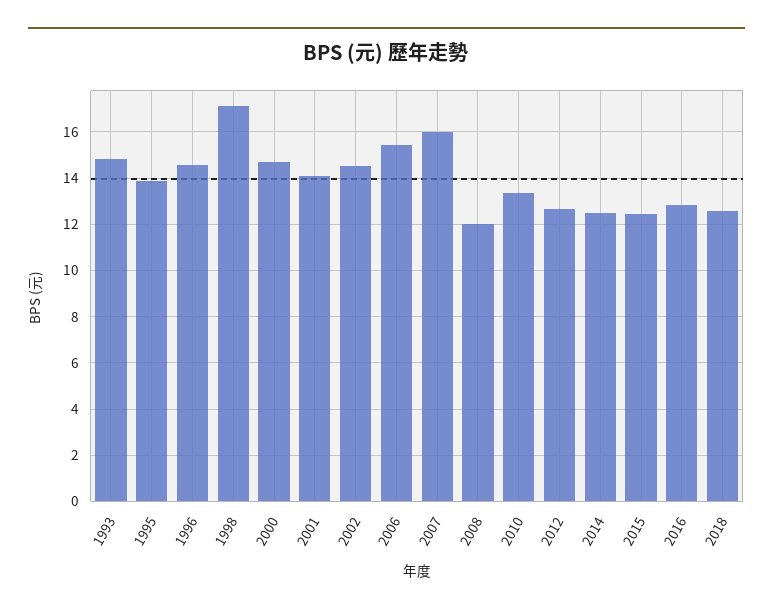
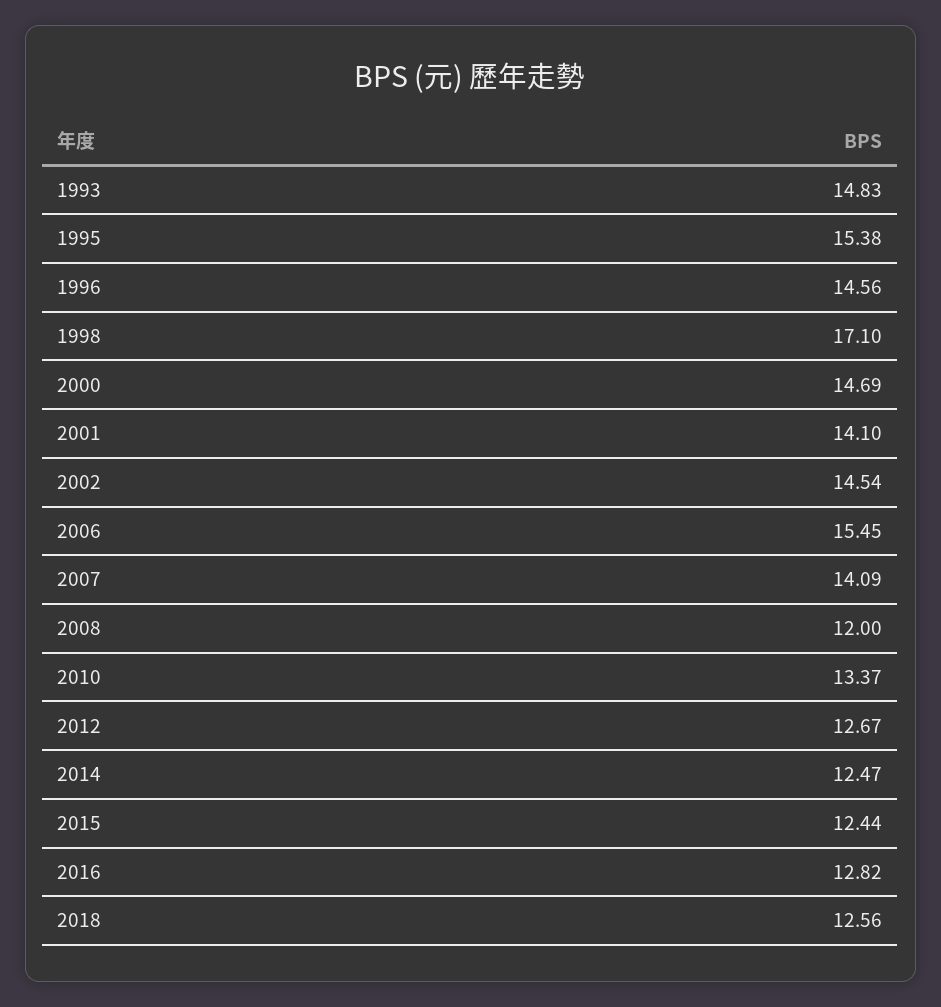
  {
    "1993": 14.83,
-   "1995": 14,
+   "1995": 15.38,
    "1996": 14.56,
    "1998": 17.1,
    "2000": 14.69,
    "2001": 14.1,
    "2002": 14.54,
    "2006": 15.45,
-   "2007": 16,
+   "2007": 14.09,
    "2008": 12,
    "2010": 13.37,
    "2012": 12.67,
    "2014": 12.47,
    "2015": 12.44,
    "2016": 12.82,
    "2018": 12.56
  }

